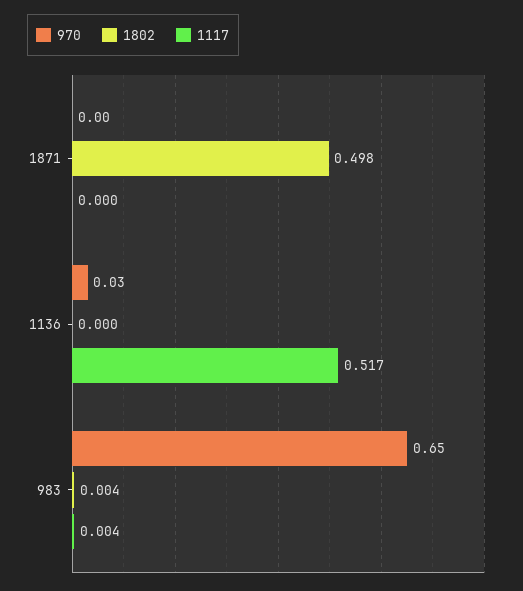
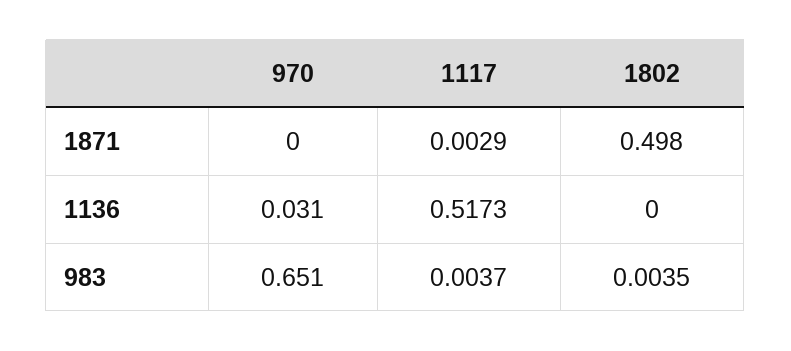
  {
    "970": {
      "1871": 0,
      "1136": 0.031,
      "983": 0.651
    },
    "1802": {
      "1871": 0.498,
      "1136": 0,
      "983": 0.0035
    },
    "1117": {
-     "1871": 0,
+     "1871": 0.0029,
      "1136": 0.5173,
      "983": 0.0037
    }
  }

